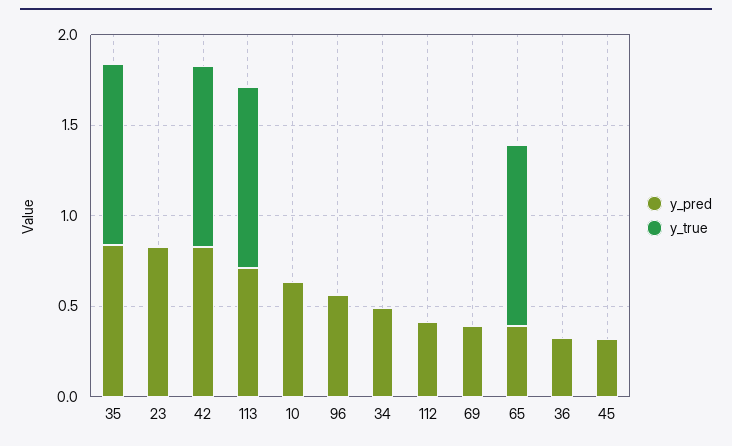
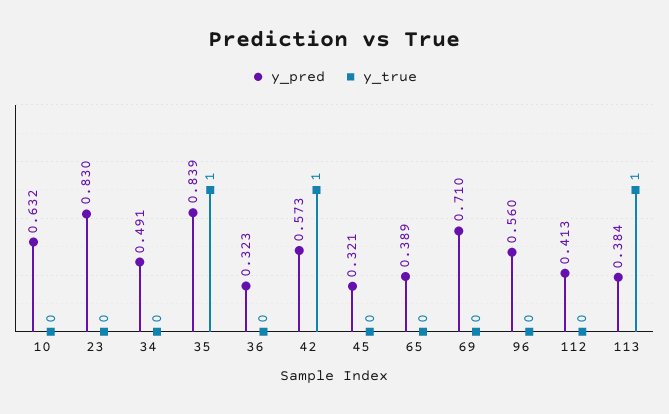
  {
    "y_pred": {
      "35": 0.839,
      "23": 0.83,
-     "42": 0.8,
+     "42": 0.573,
-     "113": 0.7,
+     "113": 0.384,
      "10": 0.632,
      "96": 0.56,
      "34": 0.491,
      "112": 0.413,
-     "69": 0.4,
+     "69": 0.71,
      "65": 0.389,
      "36": 0.323,
      "45": 0.321
    },
    "y_true": {
      "35": 1,
      "23": 0,
      "42": 1,
      "113": 1,
      "10": 0,
      "96": 0,
      "34": 0,
      "112": 0,
      "69": 0,
-     "65": 1,
+     "65": 0,
      "36": 0,
      "45": 0
    }
  }

